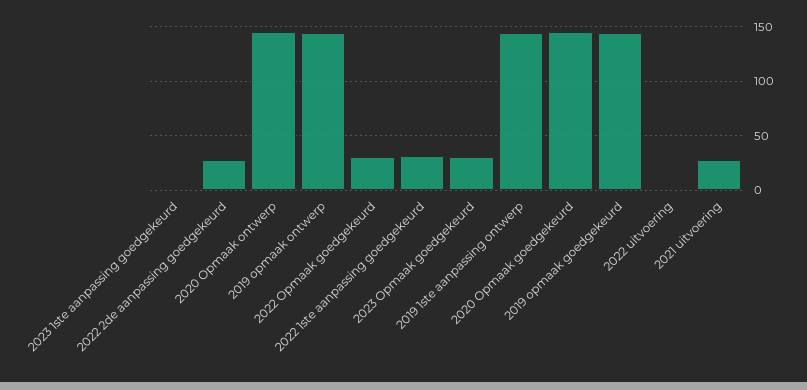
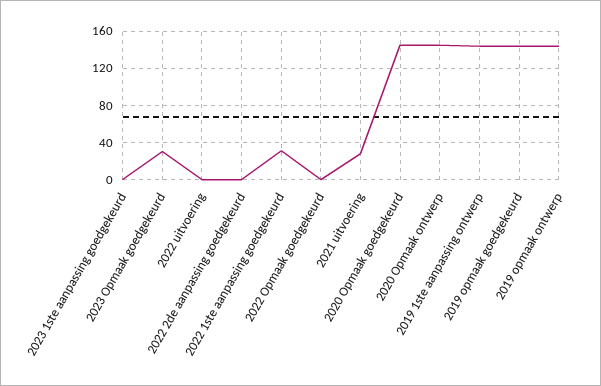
  {
    "2023 1ste aanpassing goedgekeurd": 0,
-   "2022 2de aanpassing goedgekeurd": 30,
+   "2022 2de aanpassing goedgekeurd": 0,
    "2020 Opmaak ontwerp": 150,
    "2019 opmaak ontwerp": 140,
-   "2022 Opmaak goedgekeurd": 30,
+   "2022 Opmaak goedgekeurd": 0,
    "2022 1ste aanpassing goedgekeurd": 30,
    "2023 Opmaak goedgekeurd": 30,
    "2019 1ste aanpassing ontwerp": 140,
    "2020 Opmaak goedgekeurd": 150,
    "2019 opmaak goedgekeurd": 140,
    "2022 uitvoering": 0,
    "2021 uitvoering": 30
  }

